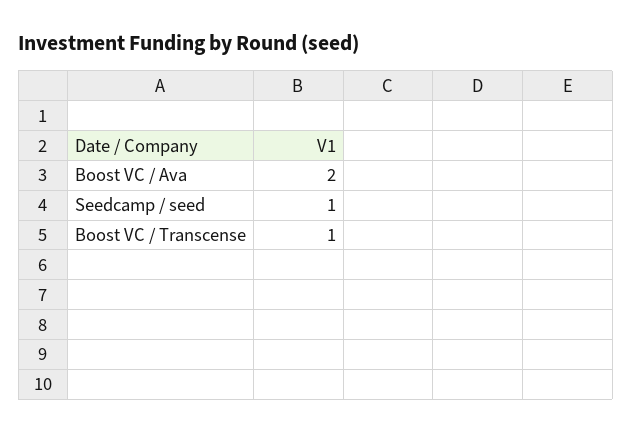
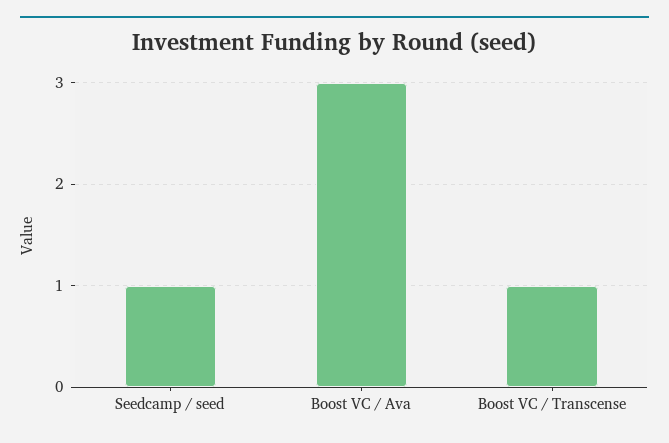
  {
-   "Boost VC / Ava": 2,
+   "Boost VC / Ava": 3,
    "Seedcamp / seed": 1,
    "Boost VC / Transcense": 1
  }

